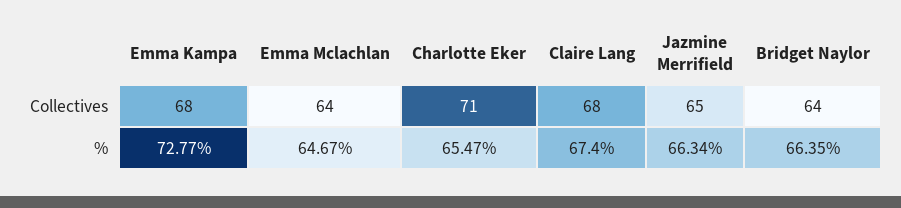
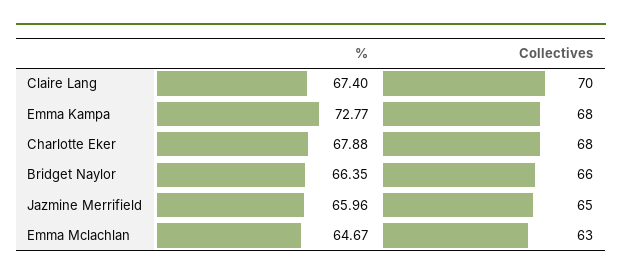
  {
    "Emma Kampa": {
      "Collectives": 68,
      "%": 72.77
    },
    "Emma Mclachlan": {
-     "Collectives": 64,
+     "Collectives": 63,
      "%": 64.67
    },
    "Charlotte Eker": {
-     "Collectives": 71,
+     "Collectives": 68,
-     "%": 65.47
+     "%": 67.88
    },
    "Claire Lang": {
-     "Collectives": 68,
+     "Collectives": 70,
      "%": 67.4
    },
    "Jazmine Merrifield": {
      "Collectives": 65,
-     "%": 66.34
+     "%": 65.96
    },
    "Bridget Naylor": {
-     "Collectives": 64,
+     "Collectives": 66,
      "%": 66.35
    }
  }

